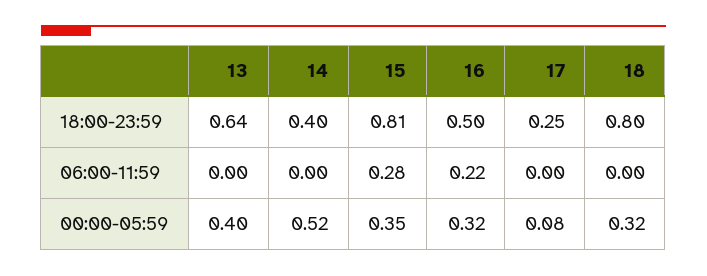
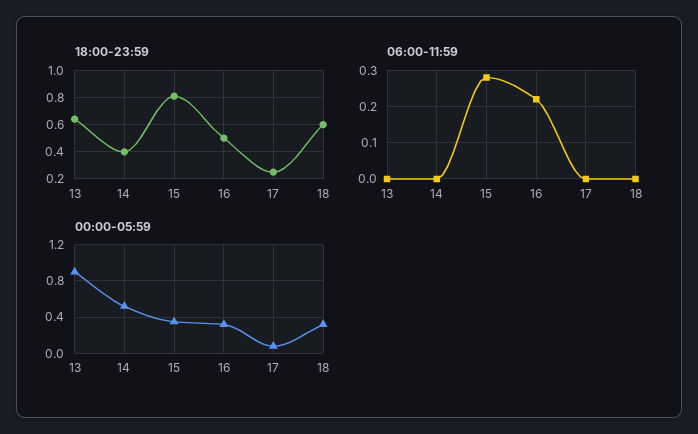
  {
    "18:00-23:59": {
      "13": 0.64,
      "14": 0.4,
      "15": 0.81,
      "16": 0.5,
      "17": 0.25,
-     "18": 0.8
+     "18": 0.6
    },
    "06:00-11:59": {
      "13": 0,
      "14": 0,
      "15": 0.28,
      "16": 0.22,
      "17": 0,
      "18": 0
    },
    "00:00-05:59": {
-     "13": 0.4,
+     "13": 0.9,
      "14": 0.52,
      "15": 0.35,
      "16": 0.32,
      "17": 0.08,
      "18": 0.32
    }
  }

